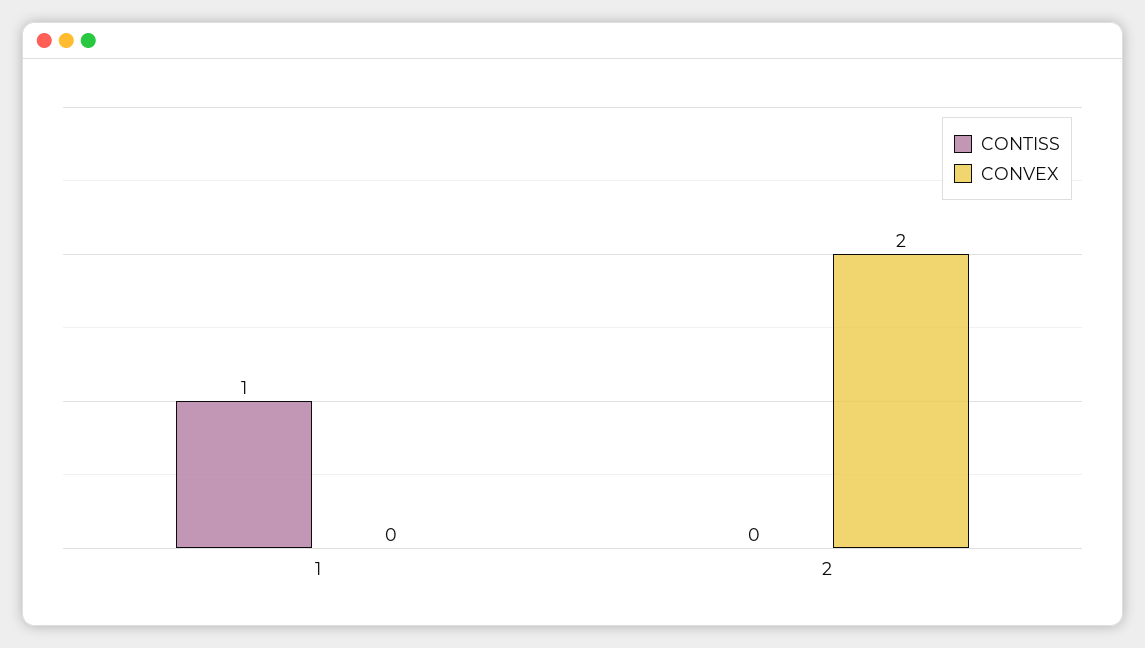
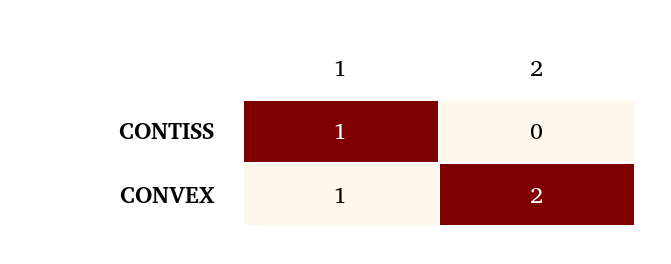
  {
    "CONTISS": {
      "1": 1,
      "2": 0
    },
    "CONVEX": {
-     "1": 0,
+     "1": 1,
      "2": 2
    }
  }

